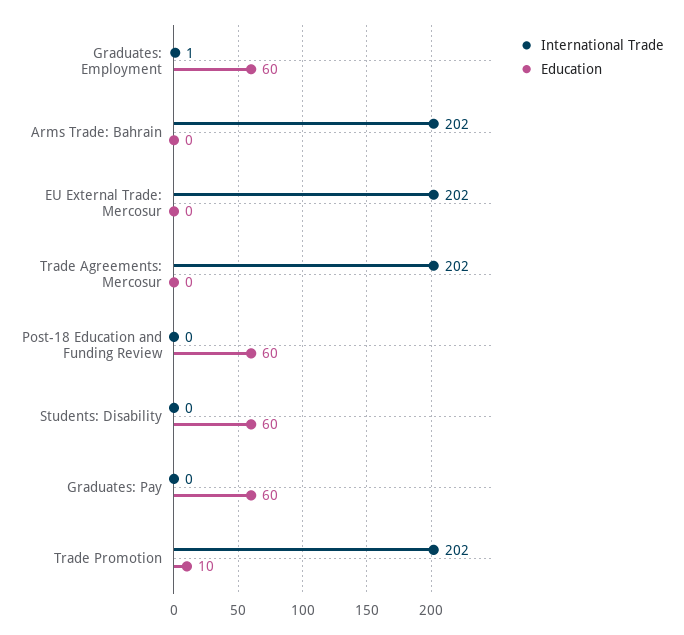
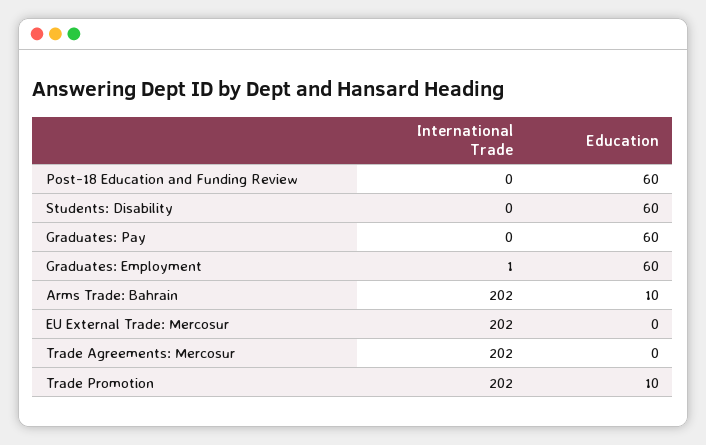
  {
    "International Trade": {
      "Graduates: Employment": 1,
      "Arms Trade: Bahrain": 202,
      "EU External Trade: Mercosur": 202,
      "Trade Agreements: Mercosur": 202,
      "Post-18 Education and Funding Review": 0,
      "Students: Disability": 0,
      "Graduates: Pay": 0,
      "Trade Promotion": 202
    },
    "Education": {
      "Graduates: Employment": 60,
-     "Arms Trade: Bahrain": 0,
+     "Arms Trade: Bahrain": 10,
      "EU External Trade: Mercosur": 0,
      "Trade Agreements: Mercosur": 0,
      "Post-18 Education and Funding Review": 60,
      "Students: Disability": 60,
      "Graduates: Pay": 60,
      "Trade Promotion": 10
    }
  }

